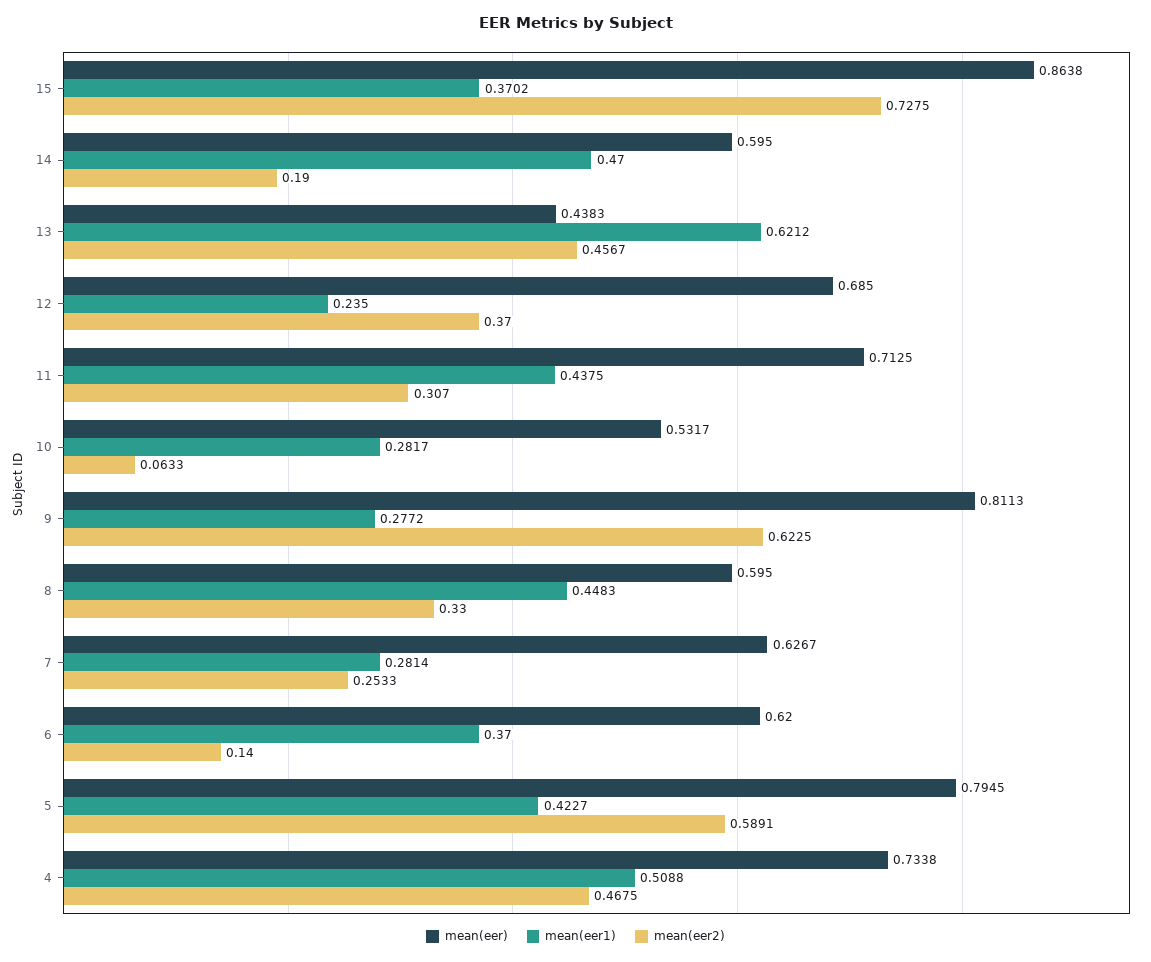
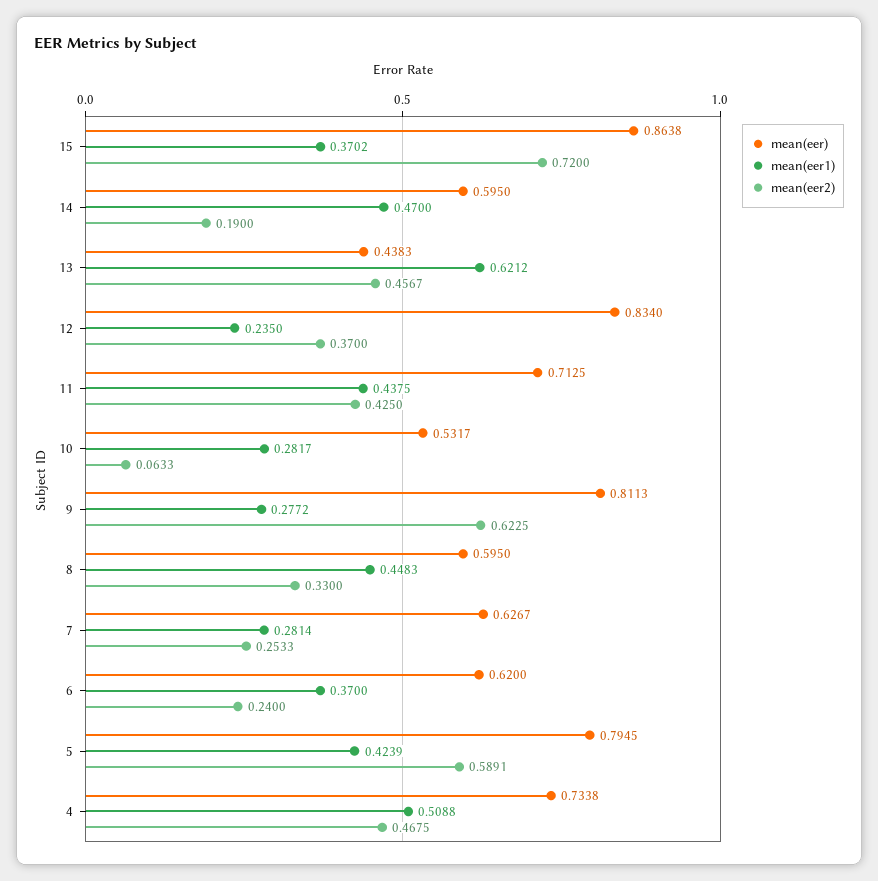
  {
    "mean(eer)": {
      "15": 0.8638,
      "14": 0.595,
      "13": 0.4383,
-     "12": 0.685,
+     "12": 0.834,
      "11": 0.7125,
      "10": 0.5317,
      "9": 0.8113,
      "8": 0.595,
      "7": 0.6267,
      "6": 0.62,
      "5": 0.7945,
      "4": 0.7338
    },
    "mean(eer1)": {
      "15": 0.3702,
      "14": 0.47,
      "13": 0.6212,
      "12": 0.235,
      "11": 0.4375,
      "10": 0.2817,
      "9": 0.2772,
      "8": 0.4483,
      "7": 0.2814,
      "6": 0.37,
-     "5": 0.4227,
+     "5": 0.4239,
      "4": 0.5088
    },
    "mean(eer2)": {
-     "15": 0.7275,
+     "15": 0.72,
      "14": 0.19,
      "13": 0.4567,
      "12": 0.37,
-     "11": 0.307,
+     "11": 0.425,
      "10": 0.0633,
      "9": 0.6225,
      "8": 0.33,
      "7": 0.2533,
-     "6": 0.14,
+     "6": 0.24,
      "5": 0.5891,
      "4": 0.4675
    }
  }

